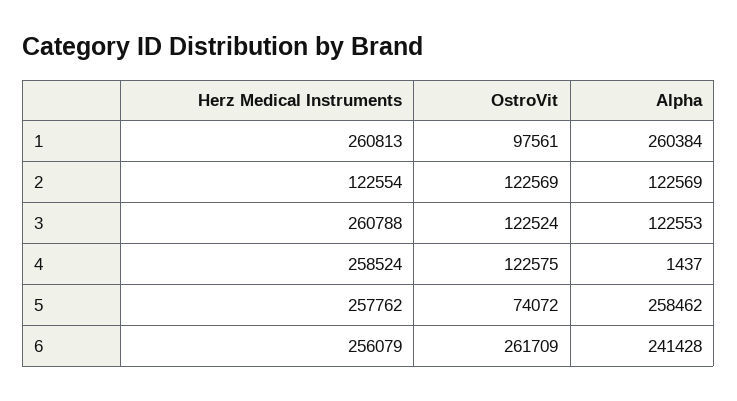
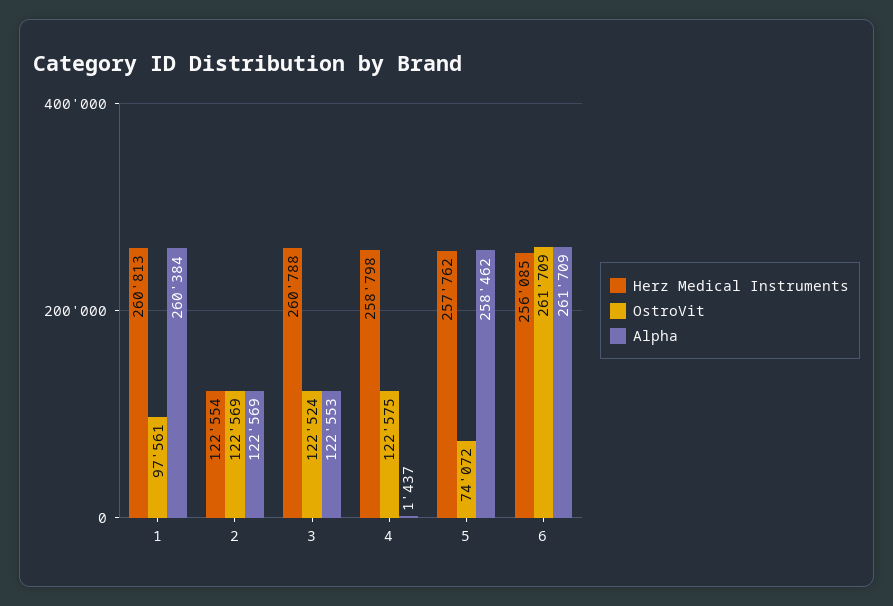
  {
    "Herz Medical Instruments": {
      "1": 260813,
      "2": 122554,
      "3": 260788,
-     "4": 258524,
+     "4": 258798,
      "5": 257762,
-     "6": 256079
+     "6": 256085
    },
    "OstroVit": {
      "1": 97561,
      "2": 122569,
      "3": 122524,
      "4": 122575,
      "5": 74072,
      "6": 261709
    },
    "Alpha": {
      "1": 260384,
      "2": 122569,
      "3": 122553,
      "4": 1437,
      "5": 258462,
-     "6": 241428
+     "6": 261709
    }
  }

